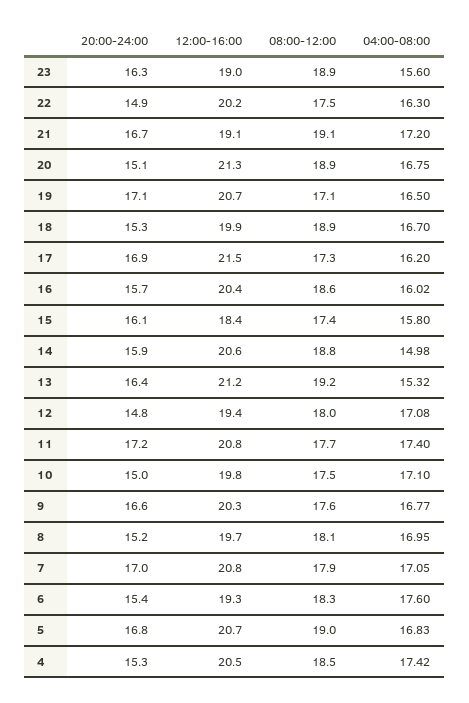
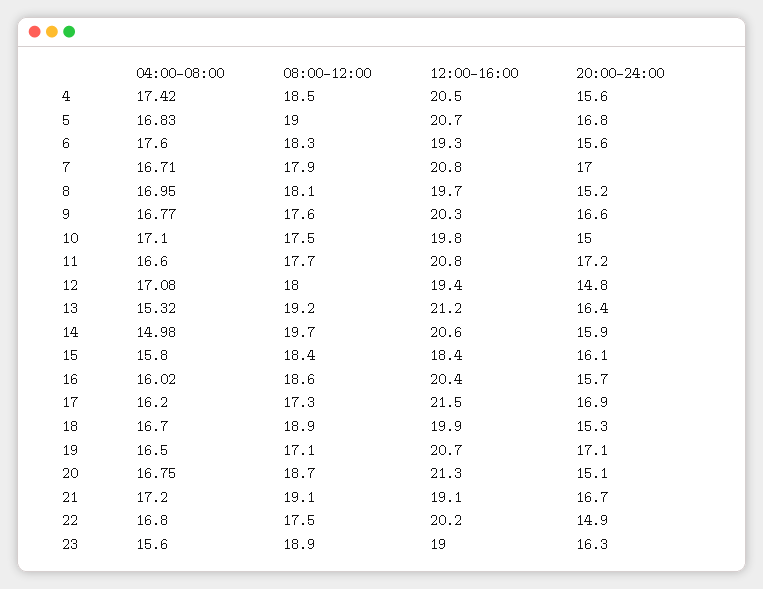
  {
    "20:00-24:00": {
      "23": 16.3,
      "22": 14.9,
      "21": 16.7,
      "20": 15.1,
      "19": 17.1,
      "18": 15.3,
      "17": 16.9,
      "16": 15.7,
      "15": 16.1,
      "14": 15.9,
      "13": 16.4,
      "12": 14.8,
      "11": 17.2,
      "10": 15,
      "9": 16.6,
      "8": 15.2,
      "7": 17,
-     "6": 15.4,
+     "6": 15.6,
      "5": 16.8,
-     "4": 15.3
+     "4": 15.6
    },
    "12:00-16:00": {
      "23": 19,
      "22": 20.2,
      "21": 19.1,
      "20": 21.3,
      "19": 20.7,
      "18": 19.9,
      "17": 21.5,
      "16": 20.4,
      "15": 18.4,
      "14": 20.6,
      "13": 21.2,
      "12": 19.4,
      "11": 20.8,
      "10": 19.8,
      "9": 20.3,
      "8": 19.7,
      "7": 20.8,
      "6": 19.3,
      "5": 20.7,
      "4": 20.5
    },
    "08:00-12:00": {
      "23": 18.9,
      "22": 17.5,
      "21": 19.1,
-     "20": 18.9,
+     "20": 18.7,
      "19": 17.1,
      "18": 18.9,
      "17": 17.3,
      "16": 18.6,
-     "15": 17.4,
+     "15": 18.4,
-     "14": 18.8,
+     "14": 19.7,
      "13": 19.2,
      "12": 18,
      "11": 17.7,
      "10": 17.5,
      "9": 17.6,
      "8": 18.1,
      "7": 17.9,
      "6": 18.3,
      "5": 19,
      "4": 18.5
    },
    "04:00-08:00": {
      "23": 15.6,
-     "22": 16.3,
+     "22": 16.8,
      "21": 17.2,
      "20": 16.75,
      "19": 16.5,
      "18": 16.7,
      "17": 16.2,
      "16": 16.02,
      "15": 15.8,
      "14": 14.98,
      "13": 15.32,
      "12": 17.08,
-     "11": 17.4,
+     "11": 16.6,
      "10": 17.1,
      "9": 16.77,
      "8": 16.95,
-     "7": 17.05,
+     "7": 16.71,
      "6": 17.6,
      "5": 16.83,
      "4": 17.42
    }
  }

